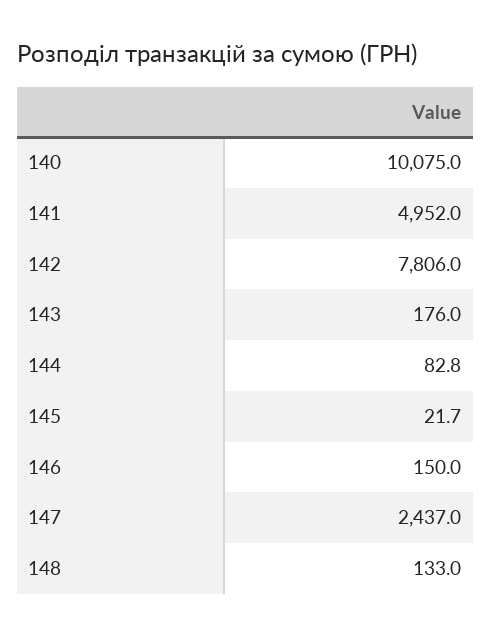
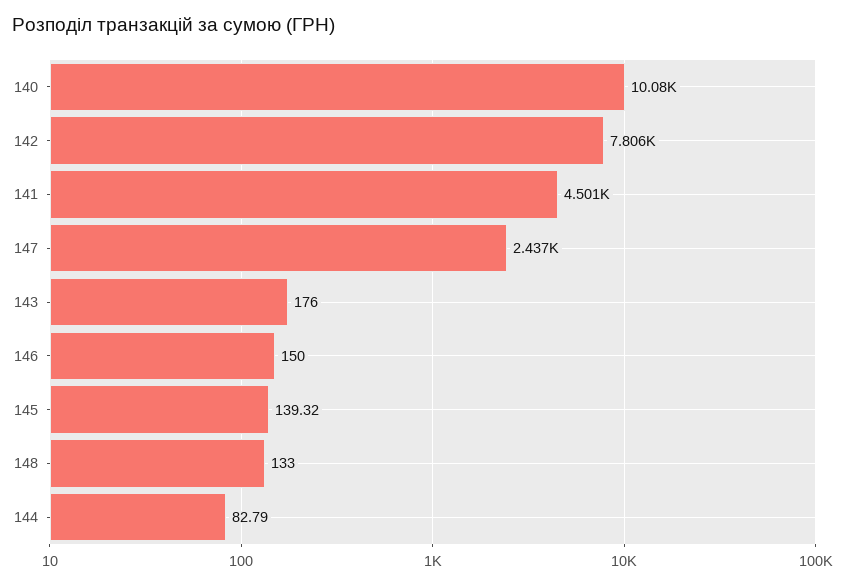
  {
    "140": 10075,
-   "141": 4952,
+   "141": 4501,
    "142": 7806,
    "143": 176,
    "144": 82.79,
-   "145": 21.7,
+   "145": 139.32,
    "146": 150,
    "147": 2437,
    "148": 133
  }

